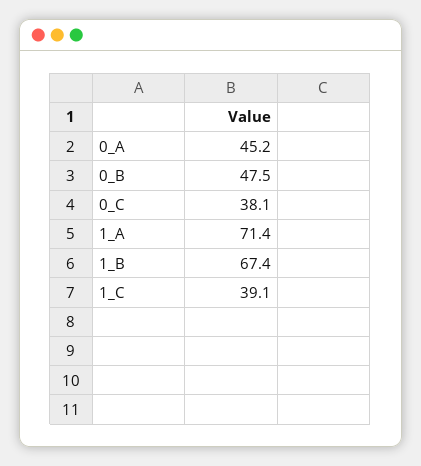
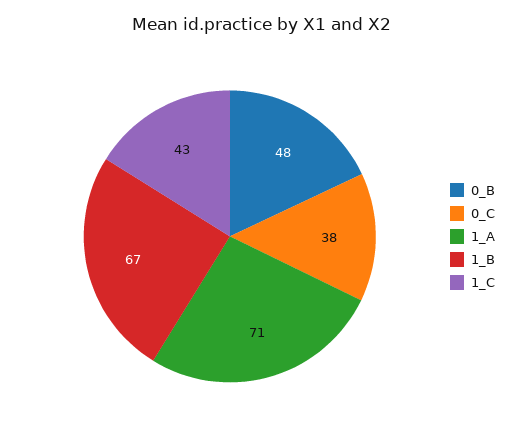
  {
-   "0_A": 45.2,
    "0_B": 47.5,
    "0_C": 38.1,
    "1_A": 71.4,
    "1_B": 67.4,
-   "1_C": 39.1
+   "1_C": 43
  }

